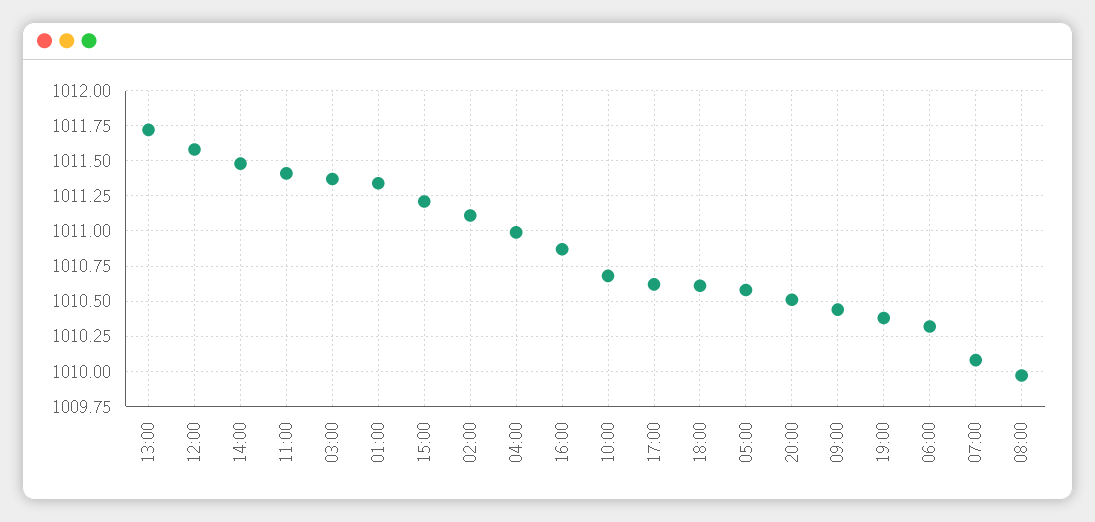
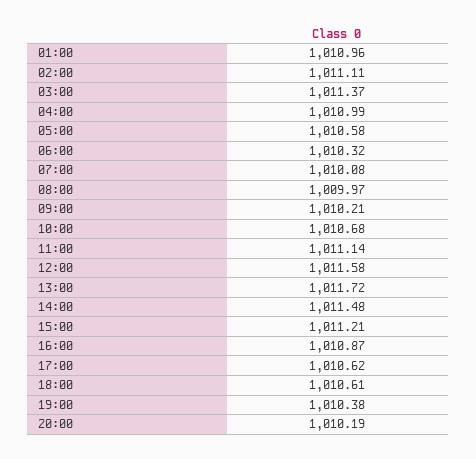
  {
    "13:00": 1011.72,
    "12:00": 1011.58,
    "14:00": 1011.48,
-   "11:00": 1011.4,
+   "11:00": 1011.14,
    "03:00": 1011.37,
-   "01:00": 1011.35,
+   "01:00": 1010.96,
    "15:00": 1011.21,
    "02:00": 1011.11,
    "04:00": 1010.99,
    "16:00": 1010.87,
    "10:00": 1010.68,
    "17:00": 1010.62,
    "18:00": 1010.61,
    "05:00": 1010.58,
-   "20:00": 1010.5,
+   "20:00": 1010.19,
-   "09:00": 1010.45,
+   "09:00": 1010.21,
    "19:00": 1010.38,
    "06:00": 1010.32,
    "07:00": 1010.08,
    "08:00": 1009.97
  }

